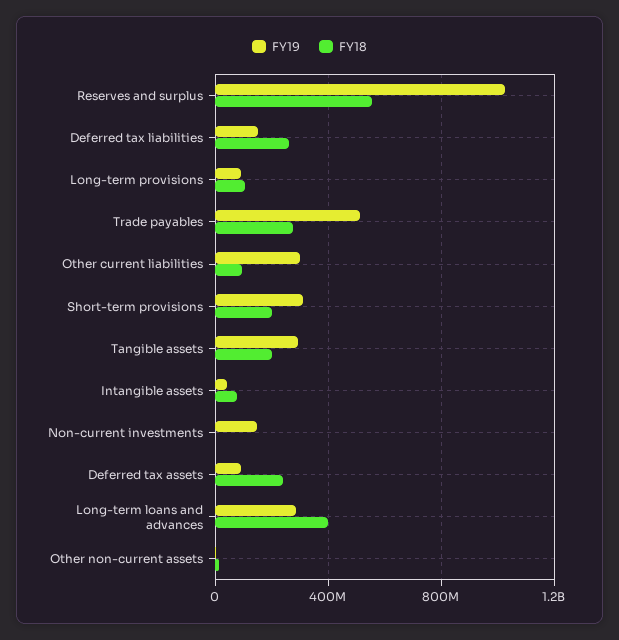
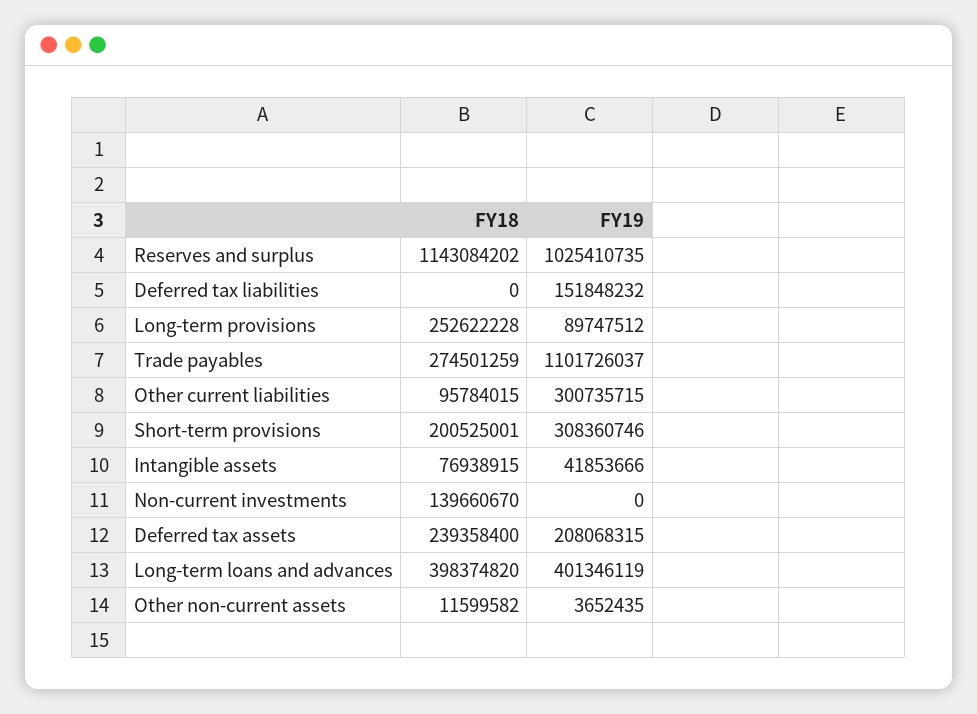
  {
    "FY19": {
      "Reserves and surplus": 1025410735,
      "Deferred tax liabilities": 151848232,
      "Long-term provisions": 89747512,
-     "Trade payables": 500000000,
+     "Trade payables": 1101726037,
      "Other current liabilities": 300735715,
      "Short-term provisions": 308360746,
-     "Tangible assets": 300000000,
      "Intangible assets": 41853666,
-     "Non-current investments": 150000000,
+     "Non-current investments": 0,
-     "Deferred tax assets": 100000000,
+     "Deferred tax assets": 208068315,
-     "Long-term loans and advances": 300000000,
+     "Long-term loans and advances": 401346119,
      "Other non-current assets": 3652435
    },
    "FY18": {
-     "Reserves and surplus": 550000000,
+     "Reserves and surplus": 1143084202,
-     "Deferred tax liabilities": 250000000,
+     "Deferred tax liabilities": 0,
-     "Long-term provisions": 100000000,
+     "Long-term provisions": 252622228,
      "Trade payables": 274501259,
      "Other current liabilities": 95784015,
      "Short-term provisions": 200525001,
-     "Tangible assets": 200000000,
      "Intangible assets": 76938915,
-     "Non-current investments": 0,
+     "Non-current investments": 139660670,
      "Deferred tax assets": 239358400,
      "Long-term loans and advances": 398374820,
      "Other non-current assets": 11599582
    }
  }

